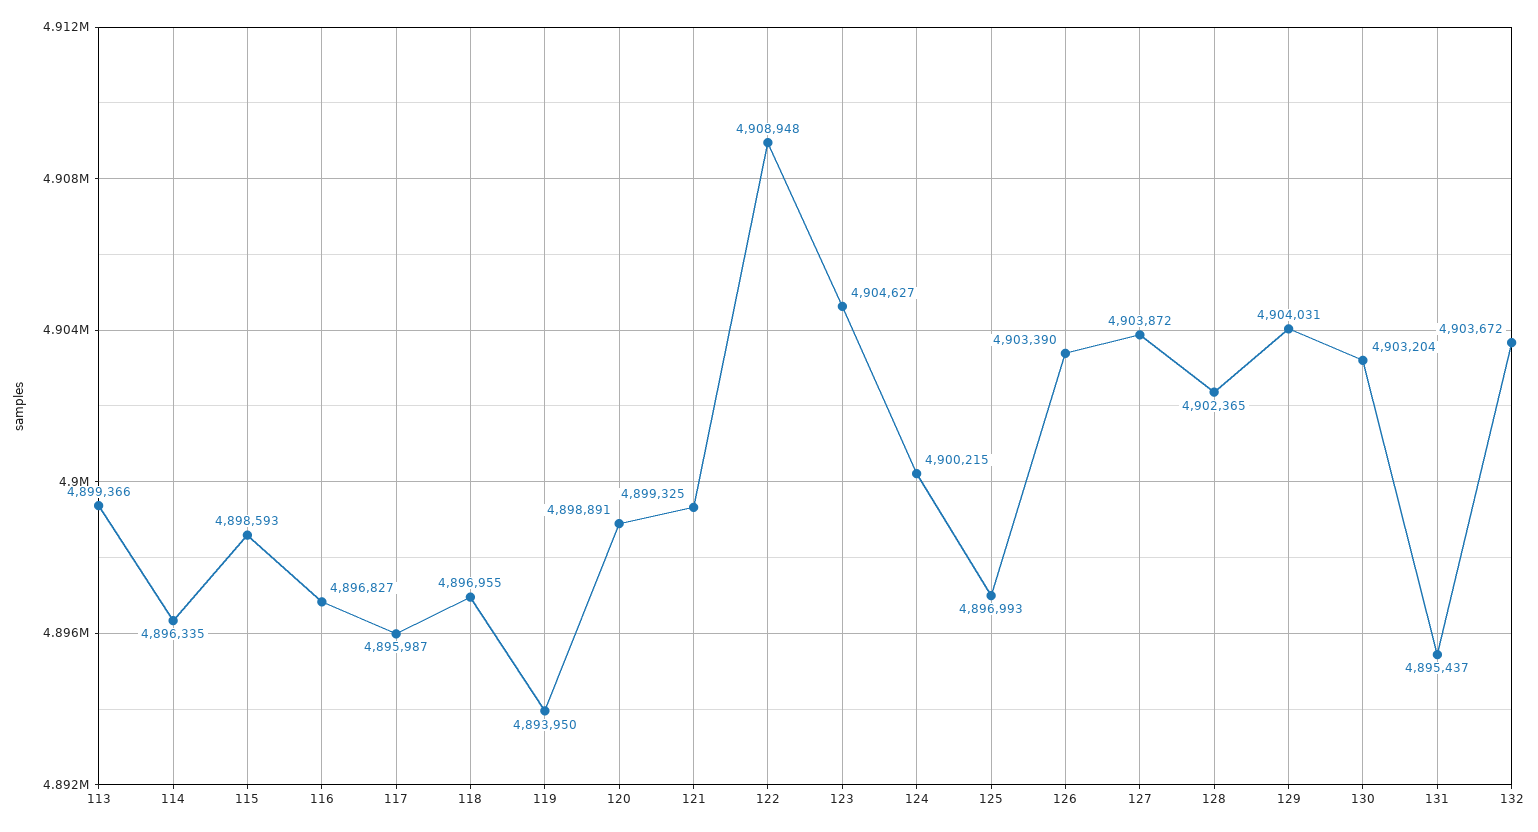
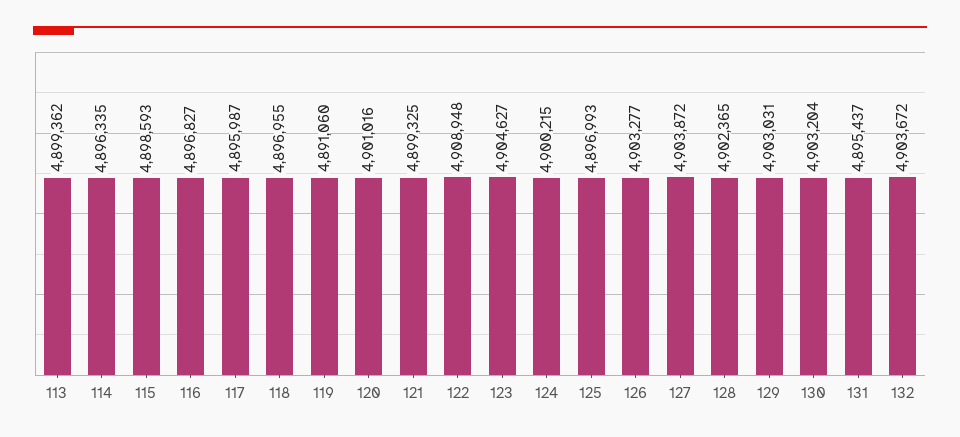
  {
-   "113": 4899366,
+   "113": 4899362,
    "114": 4896335,
    "115": 4898593,
    "116": 4896827,
    "117": 4895987,
    "118": 4896955,
-   "119": 4893950,
+   "119": 4891060,
-   "120": 4898891,
+   "120": 4901016,
    "121": 4899325,
    "122": 4908948,
    "123": 4904627,
    "124": 4900215,
    "125": 4896993,
-   "126": 4903390,
+   "126": 4903277,
    "127": 4903872,
    "128": 4902365,
-   "129": 4904031,
+   "129": 4903031,
    "130": 4903204,
    "131": 4895437,
    "132": 4903672
  }

